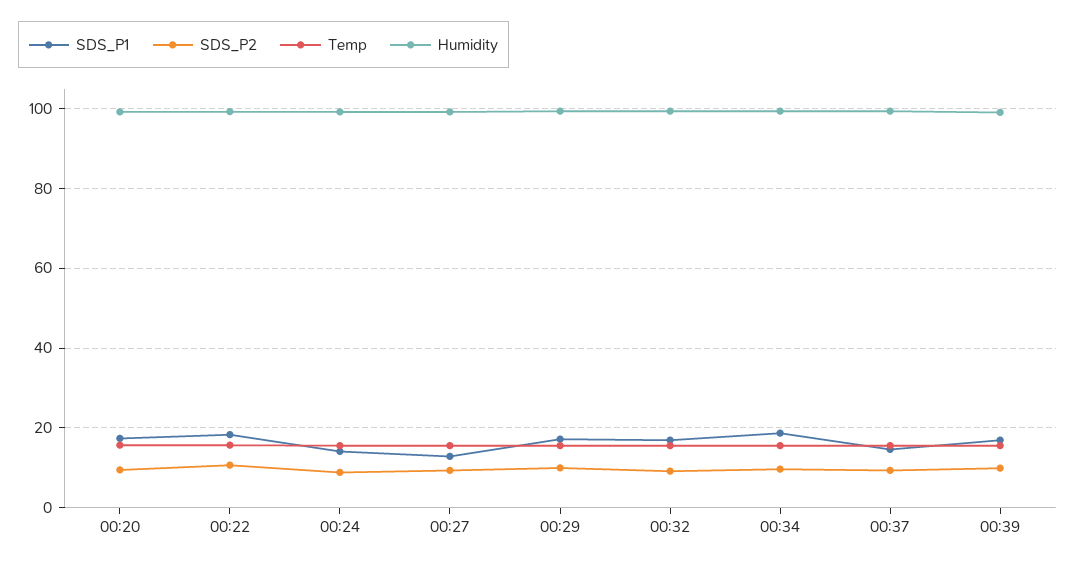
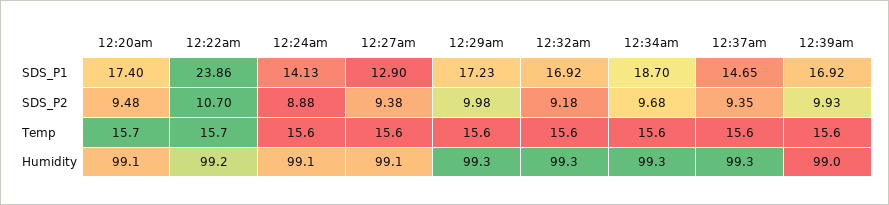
  {
    "SDS_P1": {
      "00:20": 17.4,
-     "00:22": 18,
+     "00:22": 23.86,
      "00:24": 14.13,
      "00:27": 12.9,
      "00:29": 17.23,
      "00:32": 16.92,
      "00:34": 18.7,
      "00:37": 14.65,
      "00:39": 16.92
    },
    "SDS_P2": {
      "00:20": 9.48,
      "00:22": 10.7,
      "00:24": 8.88,
      "00:27": 9.38,
      "00:29": 9.98,
      "00:32": 9.18,
      "00:34": 9.68,
      "00:37": 9.35,
      "00:39": 9.93
    },
    "Temp": {
      "00:20": 15.7,
      "00:22": 15.7,
      "00:24": 15.6,
      "00:27": 15.6,
      "00:29": 15.6,
      "00:32": 15.6,
      "00:34": 15.6,
      "00:37": 15.6,
      "00:39": 15.6
    },
    "Humidity": {
      "00:20": 99.1,
      "00:22": 99.2,
      "00:24": 99.1,
      "00:27": 99.1,
      "00:29": 99.3,
      "00:32": 99.3,
      "00:34": 99.3,
      "00:37": 99.3,
      "00:39": 99
    }
  }

